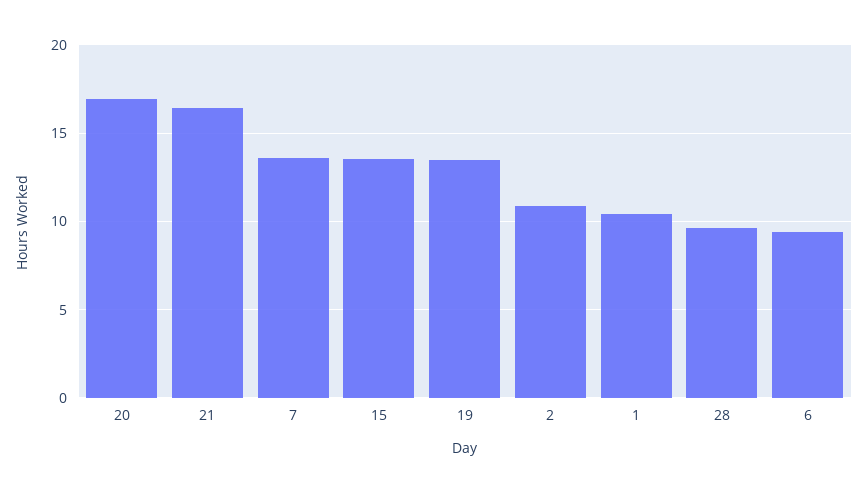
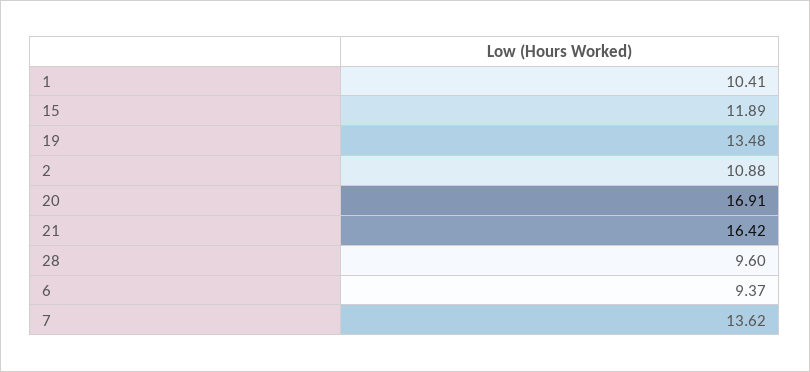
  {
    "20": 16.91,
    "21": 16.42,
    "7": 13.62,
-   "15": 13.5,
+   "15": 11.89,
    "19": 13.48,
    "2": 10.88,
    "1": 10.41,
    "28": 9.6,
    "6": 9.37
  }

